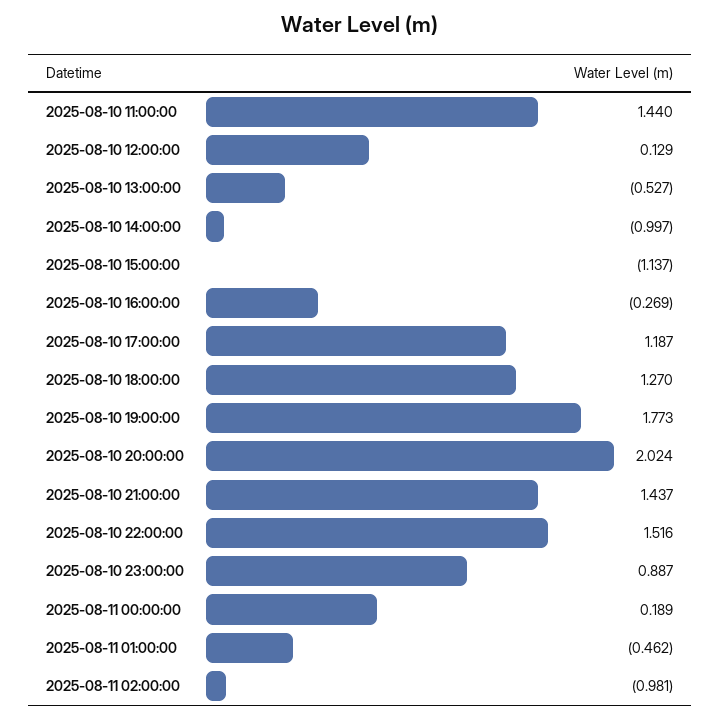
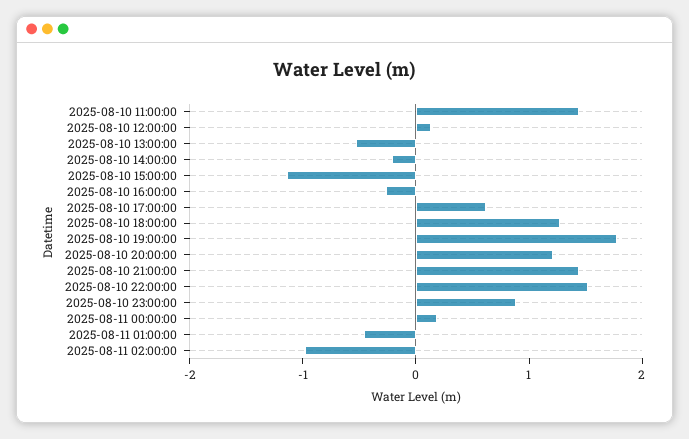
  {
    "2025-08-10 11:00:00": 1.44,
    "2025-08-10 12:00:00": 0.129,
    "2025-08-10 13:00:00": -0.527,
-   "2025-08-10 14:00:00": -0.997,
+   "2025-08-10 14:00:00": -0.2,
    "2025-08-10 15:00:00": -1.137,
    "2025-08-10 16:00:00": -0.269,
-   "2025-08-10 17:00:00": 1.187,
+   "2025-08-10 17:00:00": 0.6,
    "2025-08-10 18:00:00": 1.27,
    "2025-08-10 19:00:00": 1.773,
-   "2025-08-10 20:00:00": 2.024,
+   "2025-08-10 20:00:00": 1.2,
    "2025-08-10 21:00:00": 1.437,
    "2025-08-10 22:00:00": 1.516,
    "2025-08-10 23:00:00": 0.887,
    "2025-08-11 00:00:00": 0.189,
    "2025-08-11 01:00:00": -0.462,
    "2025-08-11 02:00:00": -0.981
  }

